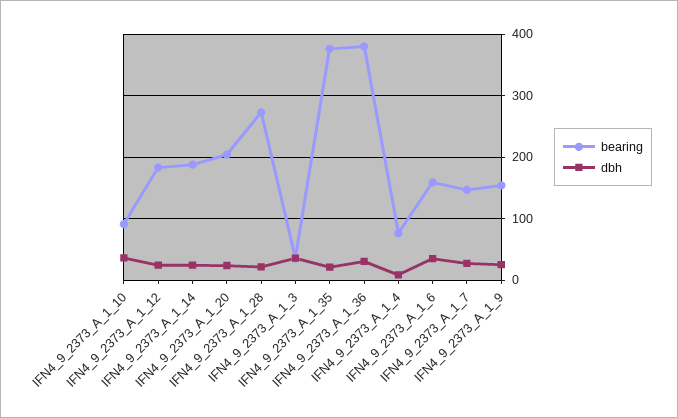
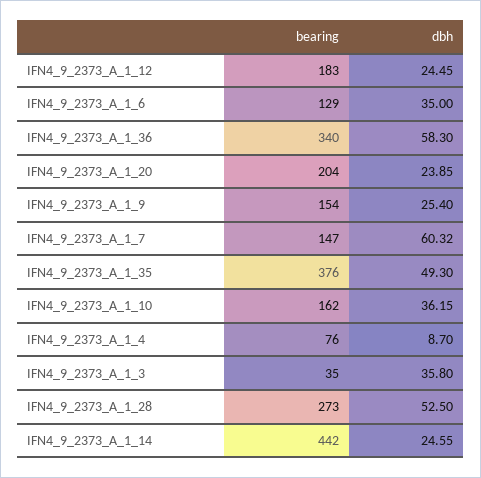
  {
    "bearing": {
-     "IFN4_9_2373_A_1_10": 90,
+     "IFN4_9_2373_A_1_10": 162,
      "IFN4_9_2373_A_1_12": 183,
-     "IFN4_9_2373_A_1_14": 190,
+     "IFN4_9_2373_A_1_14": 442,
      "IFN4_9_2373_A_1_20": 204,
      "IFN4_9_2373_A_1_28": 273,
      "IFN4_9_2373_A_1_3": 35,
      "IFN4_9_2373_A_1_35": 376,
-     "IFN4_9_2373_A_1_36": 380,
+     "IFN4_9_2373_A_1_36": 340,
      "IFN4_9_2373_A_1_4": 76,
-     "IFN4_9_2373_A_1_6": 160,
+     "IFN4_9_2373_A_1_6": 129,
      "IFN4_9_2373_A_1_7": 147,
      "IFN4_9_2373_A_1_9": 154
    },
    "dbh": {
      "IFN4_9_2373_A_1_10": 36.15,
      "IFN4_9_2373_A_1_12": 24.45,
      "IFN4_9_2373_A_1_14": 24.55,
      "IFN4_9_2373_A_1_20": 23.85,
-     "IFN4_9_2373_A_1_28": 20,
+     "IFN4_9_2373_A_1_28": 52.5,
      "IFN4_9_2373_A_1_3": 35.8,
-     "IFN4_9_2373_A_1_35": 20,
+     "IFN4_9_2373_A_1_35": 49.3,
-     "IFN4_9_2373_A_1_36": 30,
+     "IFN4_9_2373_A_1_36": 58.3,
      "IFN4_9_2373_A_1_4": 8.7,
      "IFN4_9_2373_A_1_6": 35,
-     "IFN4_9_2373_A_1_7": 30,
+     "IFN4_9_2373_A_1_7": 60.32,
      "IFN4_9_2373_A_1_9": 25.4
    }
  }

